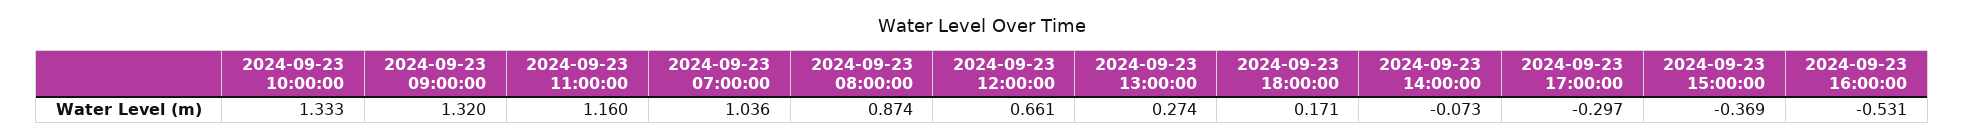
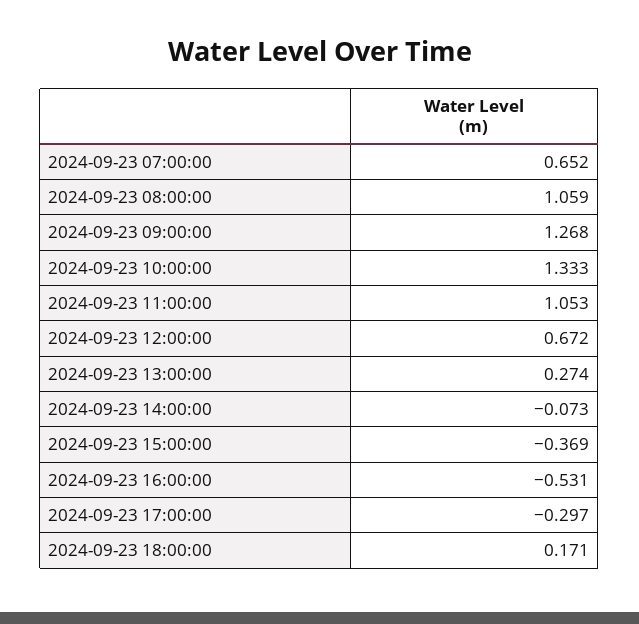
  {
    "2024-09-23 10:00:00": 1.333,
-   "2024-09-23 09:00:00": 1.32,
+   "2024-09-23 09:00:00": 1.268,
-   "2024-09-23 11:00:00": 1.16,
+   "2024-09-23 11:00:00": 1.053,
-   "2024-09-23 07:00:00": 1.036,
+   "2024-09-23 07:00:00": 0.652,
-   "2024-09-23 08:00:00": 0.874,
+   "2024-09-23 08:00:00": 1.059,
-   "2024-09-23 12:00:00": 0.661,
+   "2024-09-23 12:00:00": 0.672,
    "2024-09-23 13:00:00": 0.274,
    "2024-09-23 18:00:00": 0.171,
    "2024-09-23 14:00:00": -0.073,
    "2024-09-23 17:00:00": -0.297,
    "2024-09-23 15:00:00": -0.369,
    "2024-09-23 16:00:00": -0.531
  }

